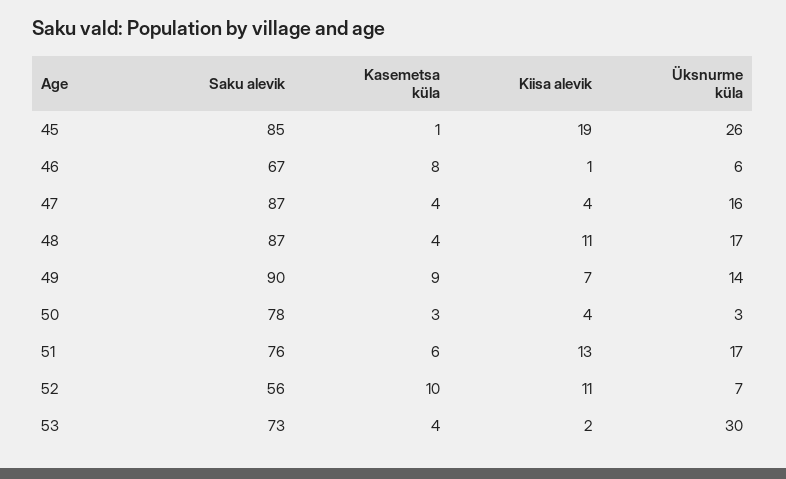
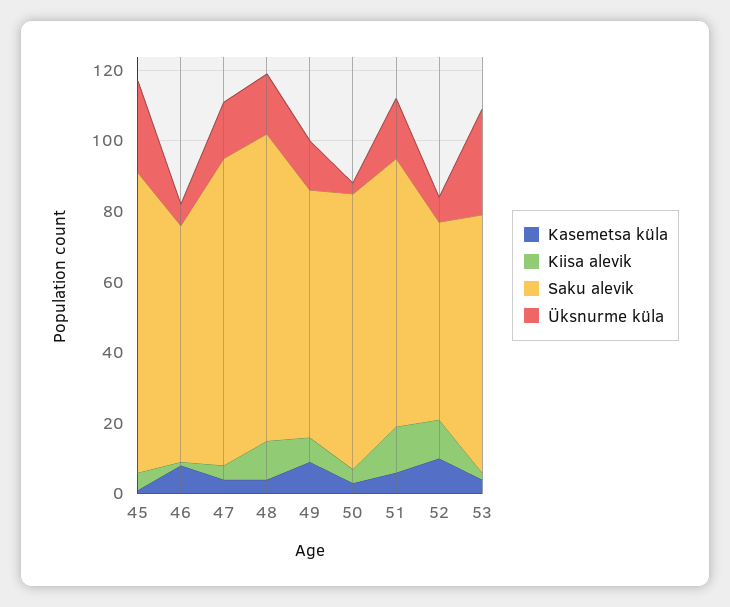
  {
    "Saku alevik": {
      "45": 85,
      "46": 67,
      "47": 87,
      "48": 87,
-     "49": 90,
+     "49": 70,
      "50": 78,
      "51": 76,
      "52": 56,
      "53": 73
    },
    "Kasemetsa küla": {
      "45": 1,
      "46": 8,
      "47": 4,
      "48": 4,
      "49": 9,
      "50": 3,
      "51": 6,
      "52": 10,
      "53": 4
    },
    "Kiisa alevik": {
-     "45": 19,
+     "45": 5,
      "46": 1,
      "47": 4,
      "48": 11,
      "49": 7,
      "50": 4,
      "51": 13,
      "52": 11,
      "53": 2
    },
    "Üksnurme küla": {
      "45": 26,
      "46": 6,
      "47": 16,
      "48": 17,
      "49": 14,
      "50": 3,
      "51": 17,
      "52": 7,
      "53": 30
    }
  }

